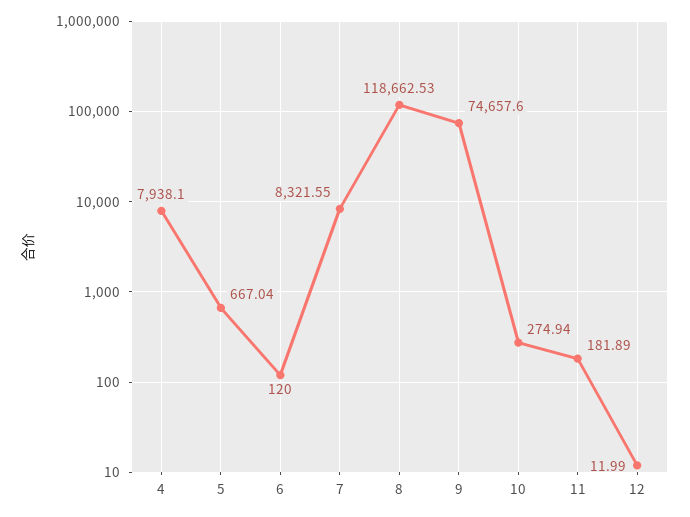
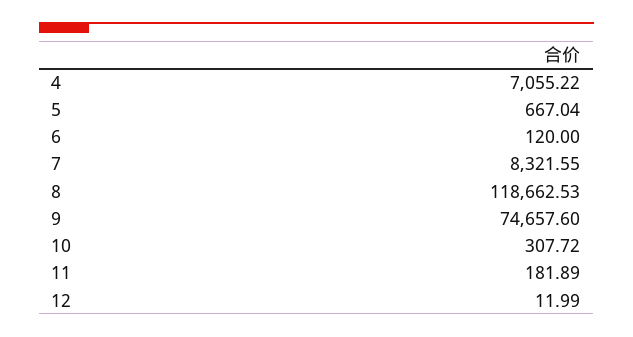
  {
-   "4": 7938.1,
+   "4": 7055.22,
    "5": 667.04,
    "6": 120,
    "7": 8321.55,
    "8": 118662.53,
    "9": 74657.6,
-   "10": 274.94,
+   "10": 307.72,
    "11": 181.89,
    "12": 11.99
  }

